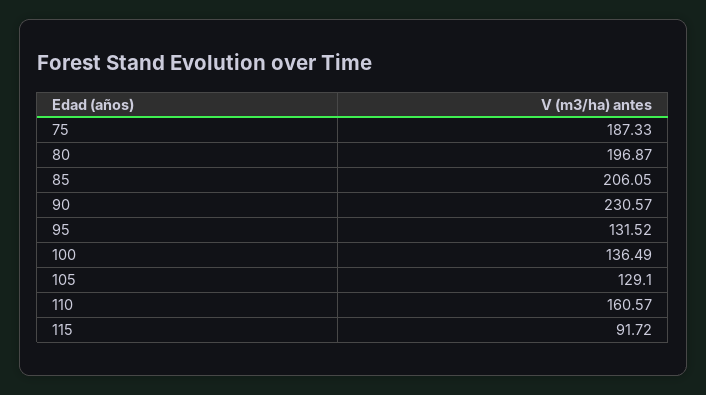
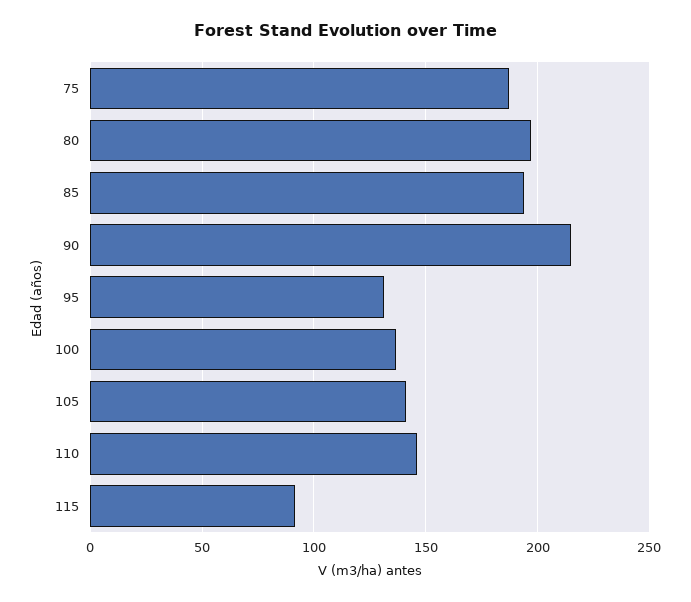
  {
    "75": 187.33,
    "80": 196.87,
-   "85": 206.05,
+   "85": 195,
-   "90": 230.57,
+   "90": 215,
    "95": 131.52,
    "100": 136.49,
-   "105": 129.1,
+   "105": 140,
-   "110": 160.57,
+   "110": 145,
    "115": 91.72
  }

